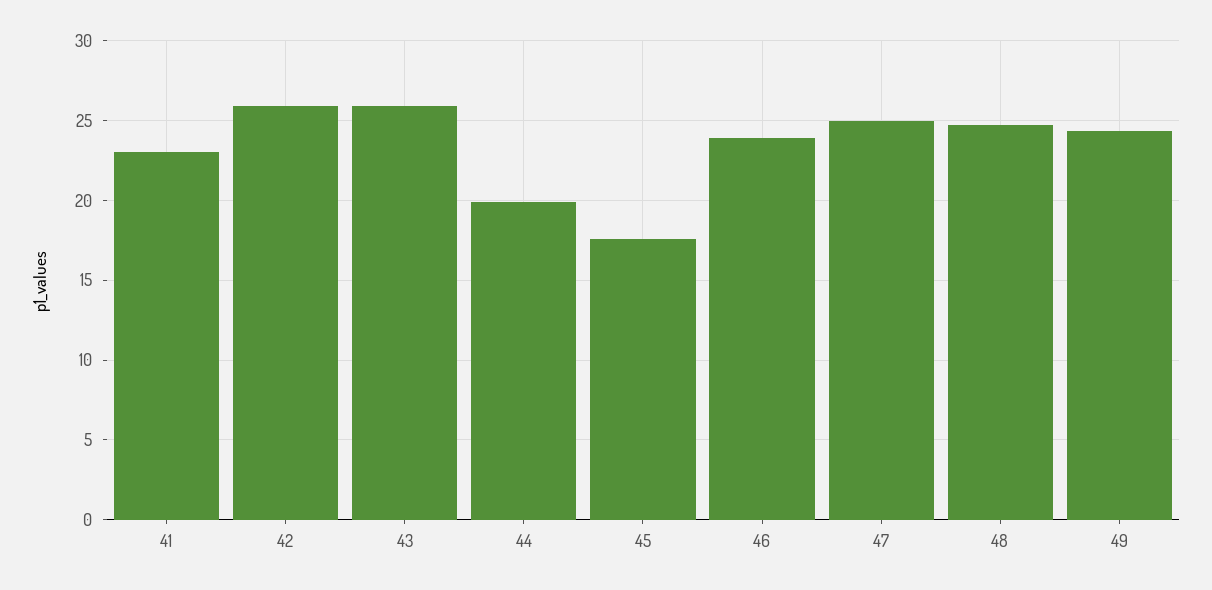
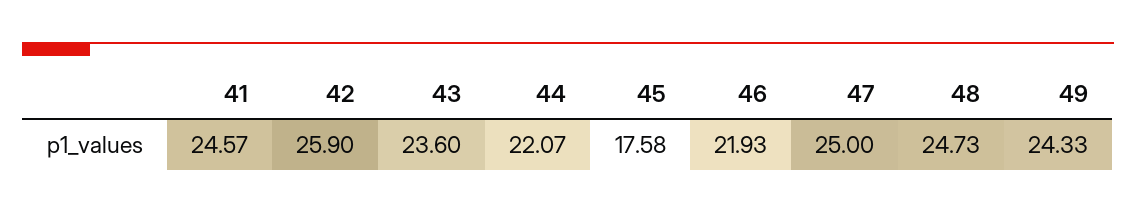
  {
-   "41": 23,
+   "41": 24.57,
    "42": 25.9,
-   "43": 26,
+   "43": 23.6,
-   "44": 20,
+   "44": 22.07,
    "45": 17.58,
-   "46": 24,
+   "46": 21.93,
    "47": 25,
    "48": 24.73,
    "49": 24.33
  }

